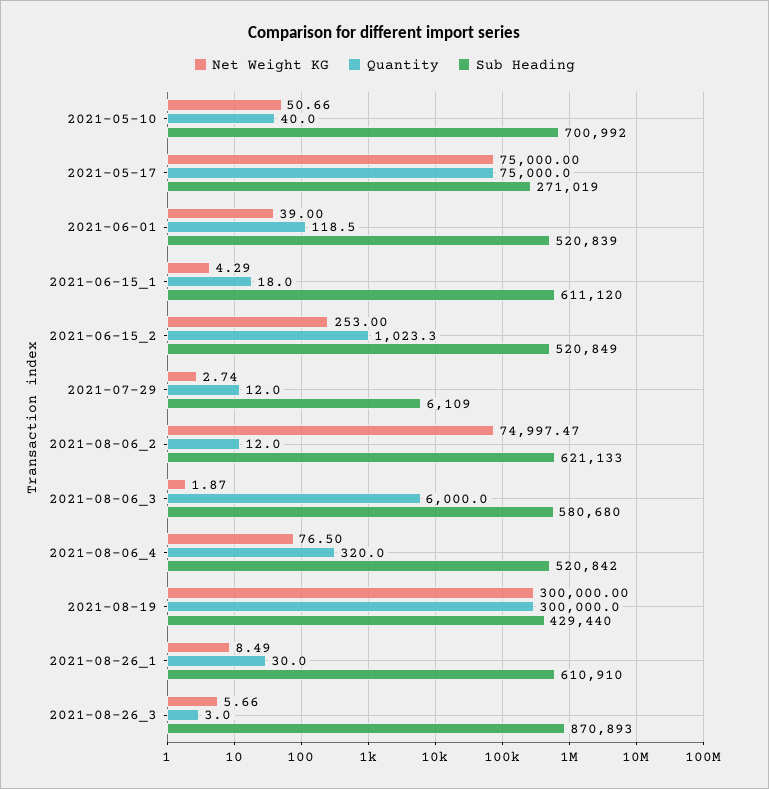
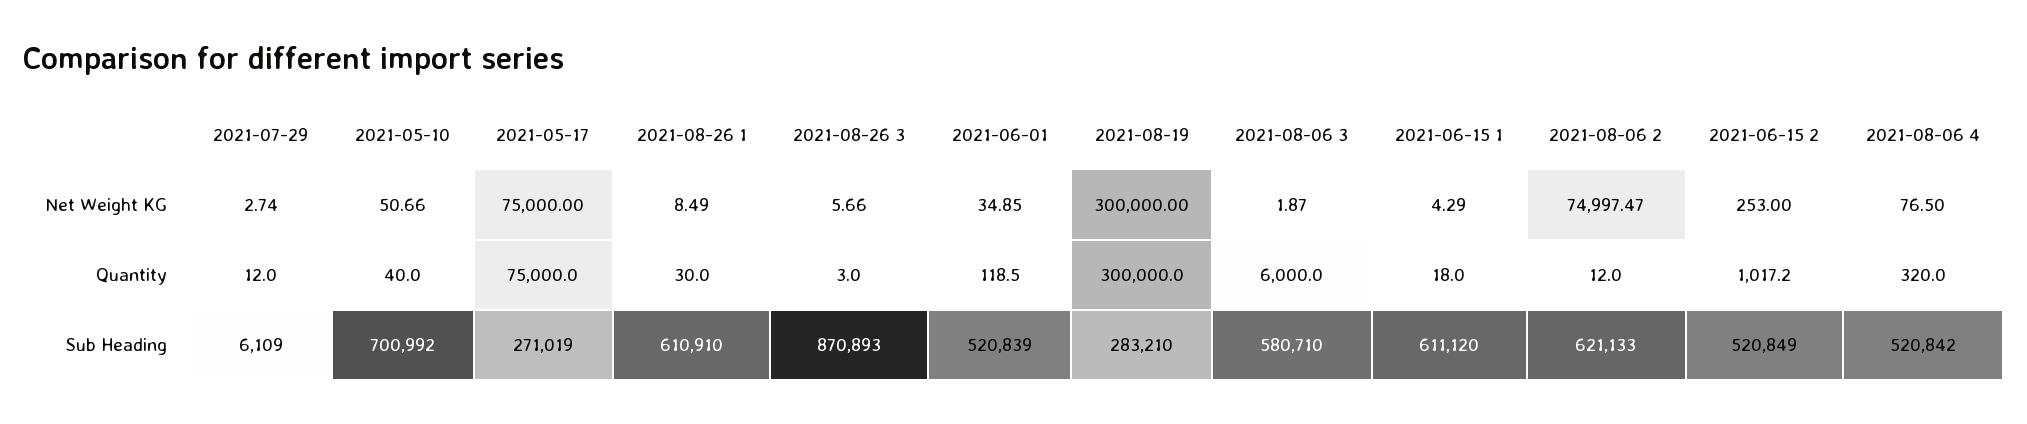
  {
    "Net Weight KG": {
      "2021-05-10": 50.66,
      "2021-05-17": 75000,
-     "2021-06-01": 39,
+     "2021-06-01": 34.85,
      "2021-06-15_1": 4.29,
      "2021-06-15_2": 253,
      "2021-07-29": 2.74,
      "2021-08-06_2": 74997.47,
      "2021-08-06_3": 1.87,
      "2021-08-06_4": 76.5,
      "2021-08-19": 300000,
      "2021-08-26_1": 8.49,
      "2021-08-26_3": 5.66
    },
    "Quantity": {
      "2021-05-10": 40,
      "2021-05-17": 75000,
      "2021-06-01": 118.5,
      "2021-06-15_1": 18,
-     "2021-06-15_2": 1023.3,
+     "2021-06-15_2": 1017.2,
      "2021-07-29": 12,
      "2021-08-06_2": 12,
      "2021-08-06_3": 6000,
      "2021-08-06_4": 320,
      "2021-08-19": 300000,
      "2021-08-26_1": 30,
      "2021-08-26_3": 3
    },
    "Sub Heading": {
      "2021-05-10": 700992,
      "2021-05-17": 271019,
      "2021-06-01": 520839,
      "2021-06-15_1": 611120,
      "2021-06-15_2": 520849,
      "2021-07-29": 6109,
      "2021-08-06_2": 621133,
-     "2021-08-06_3": 580680,
+     "2021-08-06_3": 580710,
      "2021-08-06_4": 520842,
-     "2021-08-19": 429440,
+     "2021-08-19": 283210,
      "2021-08-26_1": 610910,
      "2021-08-26_3": 870893
    }
  }

